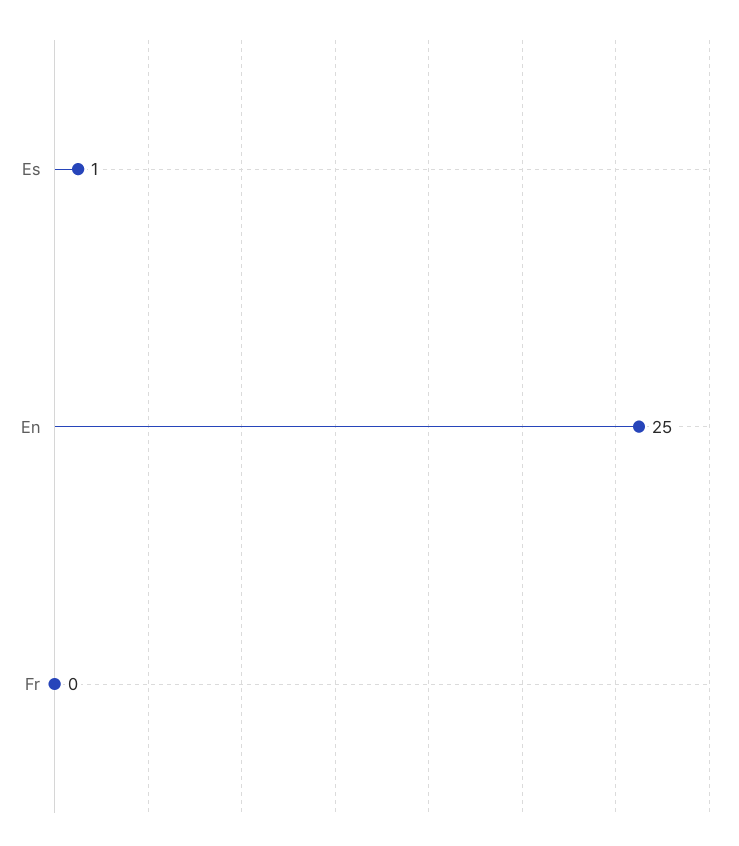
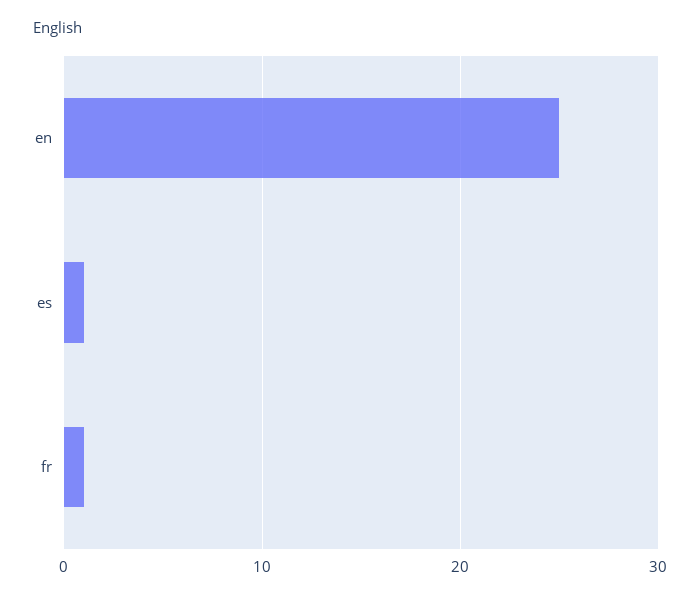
  {
    "Es": 1,
    "En": 25,
-   "Fr": 0
+   "Fr": 1
  }

